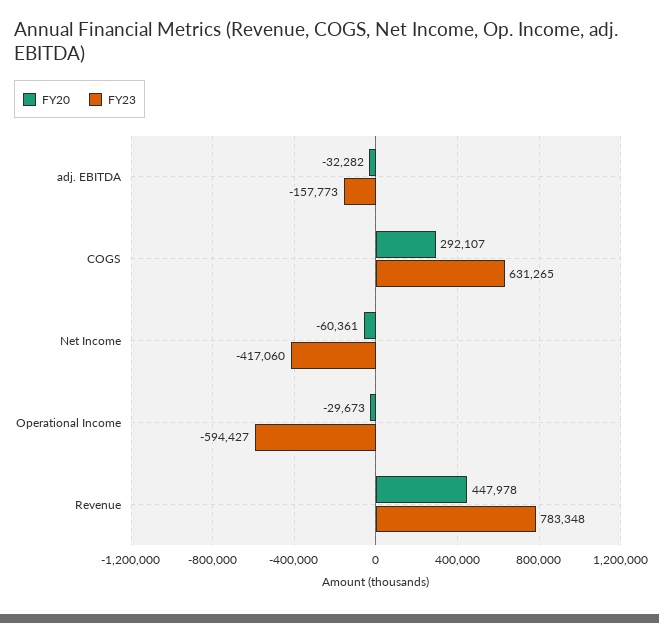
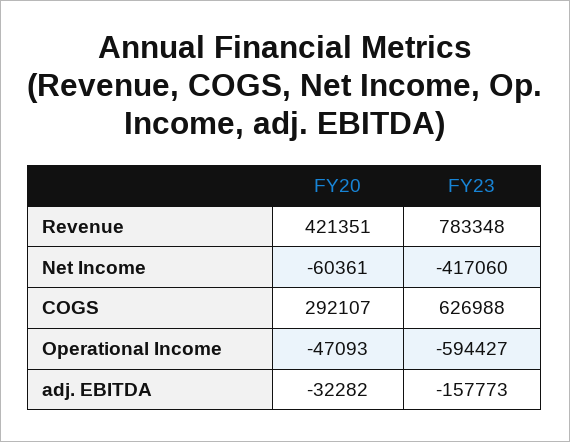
  {
    "FY20": {
      "adj. EBITDA": -32282,
      "COGS": 292107,
      "Net Income": -60361,
-     "Operational Income": -29673,
+     "Operational Income": -47093,
-     "Revenue": 447978
+     "Revenue": 421351
    },
    "FY23": {
      "adj. EBITDA": -157773,
-     "COGS": 631265,
+     "COGS": 626988,
      "Net Income": -417060,
      "Operational Income": -594427,
      "Revenue": 783348
    }
  }

